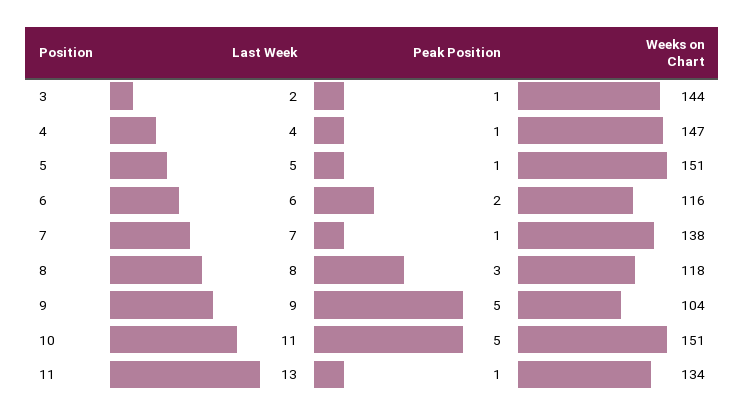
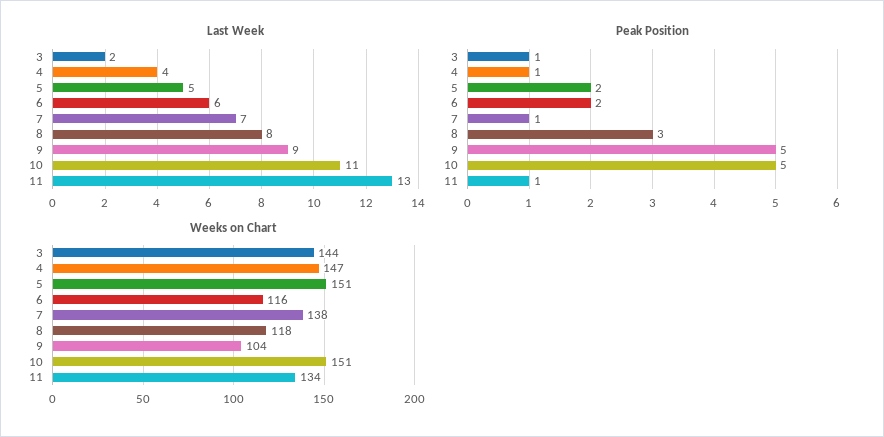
  {
    "Last Week": {
      "3": 2,
      "4": 4,
      "5": 5,
      "6": 6,
      "7": 7,
      "8": 8,
      "9": 9,
      "10": 11,
      "11": 13
    },
    "Peak Position": {
      "3": 1,
      "4": 1,
-     "5": 1,
+     "5": 2,
      "6": 2,
      "7": 1,
      "8": 3,
      "9": 5,
      "10": 5,
      "11": 1
    },
    "Weeks on Chart": {
      "3": 144,
      "4": 147,
      "5": 151,
      "6": 116,
      "7": 138,
      "8": 118,
      "9": 104,
      "10": 151,
      "11": 134
    }
  }

